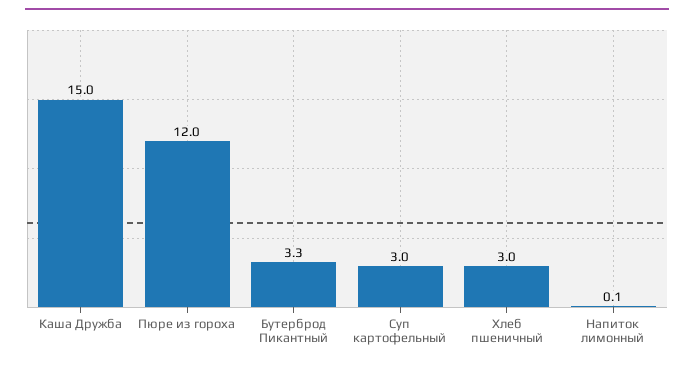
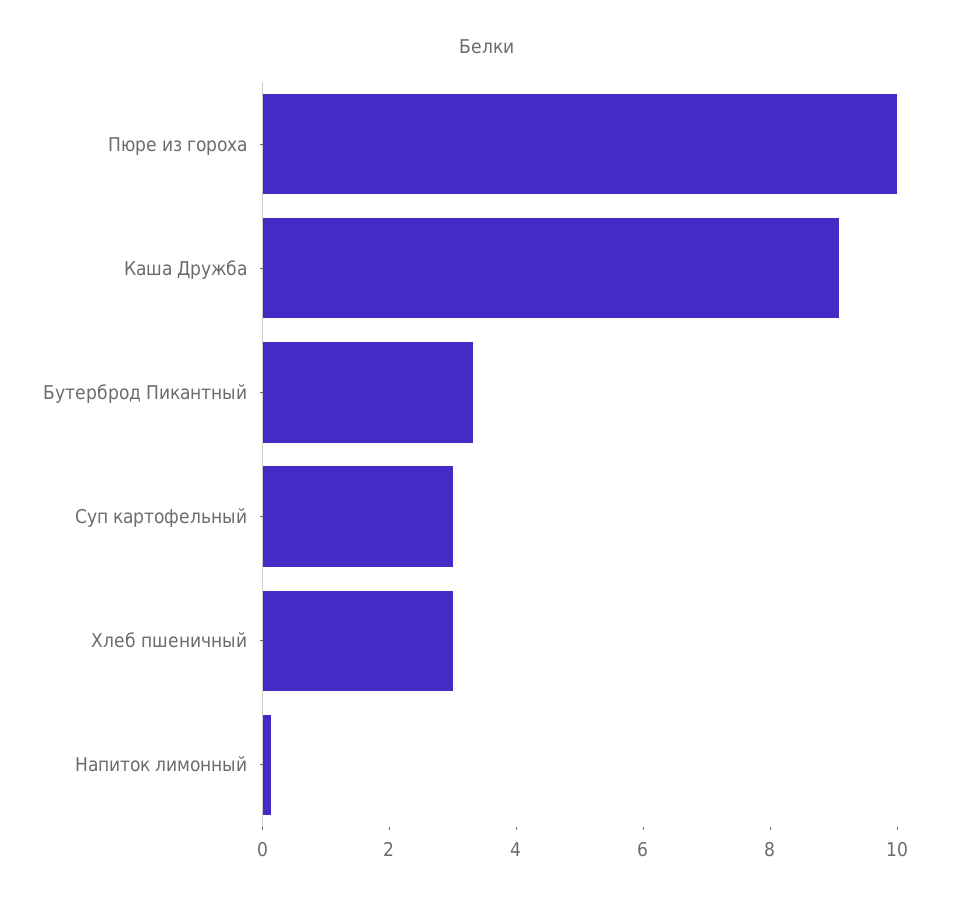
  {
-   "Каша Дружба": 15,
+   "Каша Дружба": 9,
-   "Пюре из гороха": 12,
+   "Пюре из гороха": 10,
    "Бутерброд Пикантный": 3.3,
    "Суп картофельный": 3,
    "Хлеб пшеничный": 3,
    "Напиток лимонный": 0.1
  }

